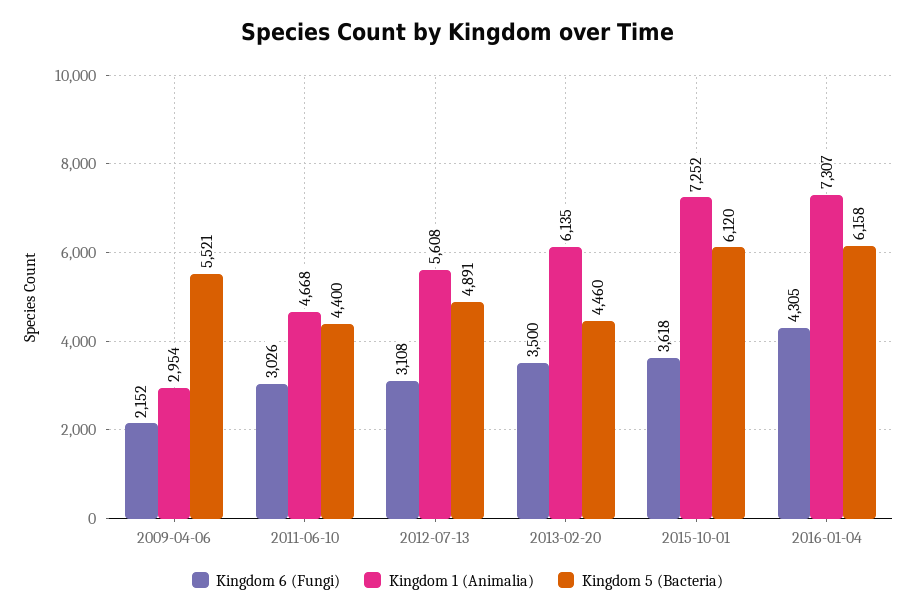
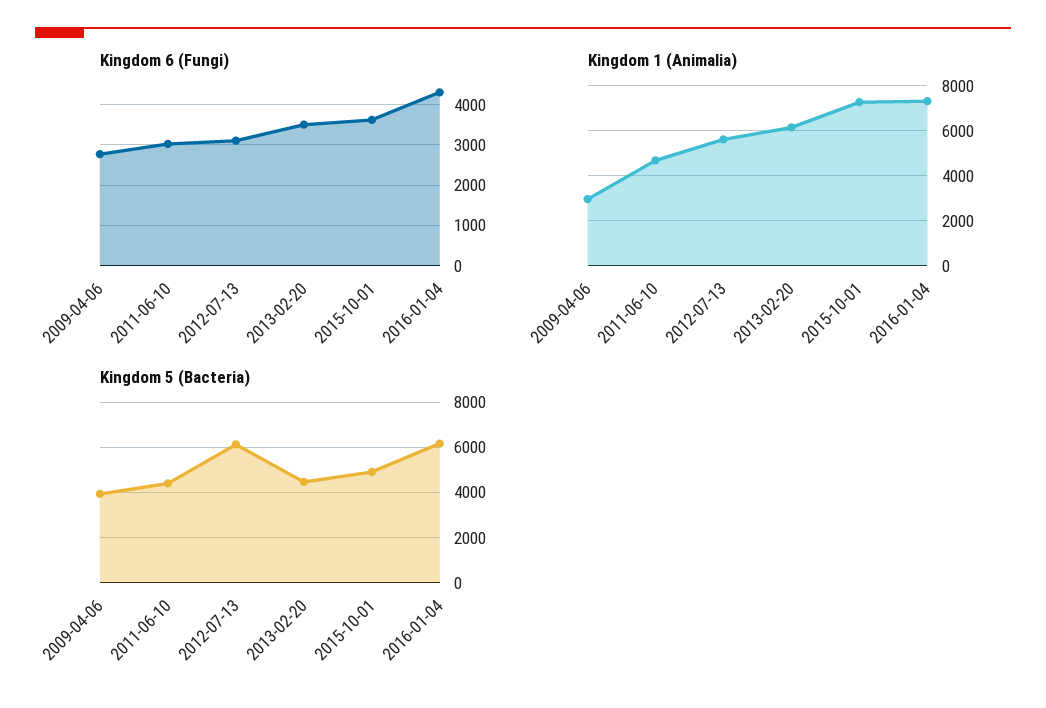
  {
    "Kingdom 6 (Fungi)": {
-     "2009-04-06": 2152,
+     "2009-04-06": 2800,
      "2011-06-10": 3026,
      "2012-07-13": 3108,
      "2013-02-20": 3500,
      "2015-10-01": 3618,
      "2016-01-04": 4305
    },
    "Kingdom 1 (Animalia)": {
      "2009-04-06": 2954,
      "2011-06-10": 4668,
      "2012-07-13": 5608,
      "2013-02-20": 6135,
      "2015-10-01": 7252,
      "2016-01-04": 7307
    },
    "Kingdom 5 (Bacteria)": {
-     "2009-04-06": 5521,
+     "2009-04-06": 4000,
      "2011-06-10": 4400,
-     "2012-07-13": 4891,
+     "2012-07-13": 6000,
      "2013-02-20": 4460,
-     "2015-10-01": 6120,
+     "2015-10-01": 5000,
      "2016-01-04": 6158
    }
  }

